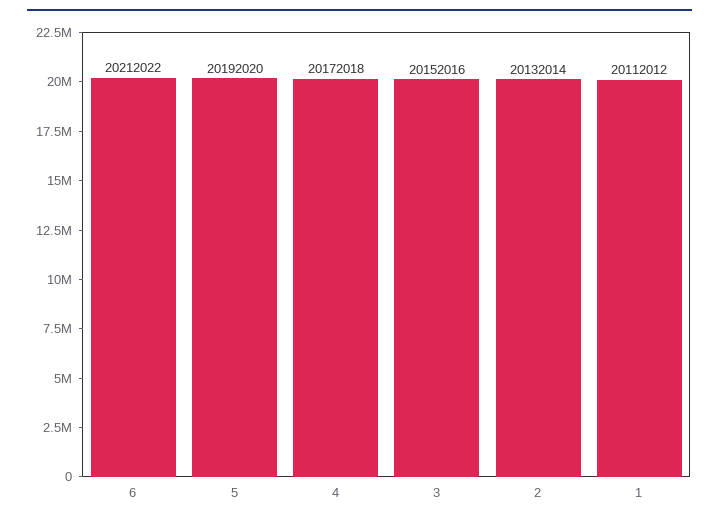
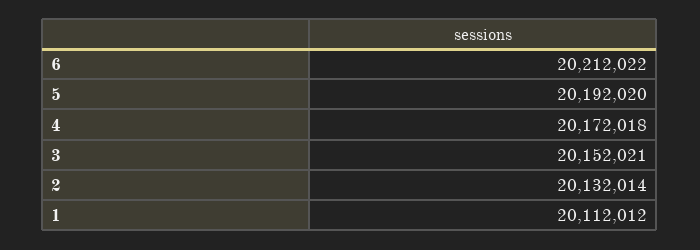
  {
    "6": 20212022,
    "5": 20192020,
    "4": 20172018,
-   "3": 20152016,
+   "3": 20152021,
    "2": 20132014,
    "1": 20112012
  }

